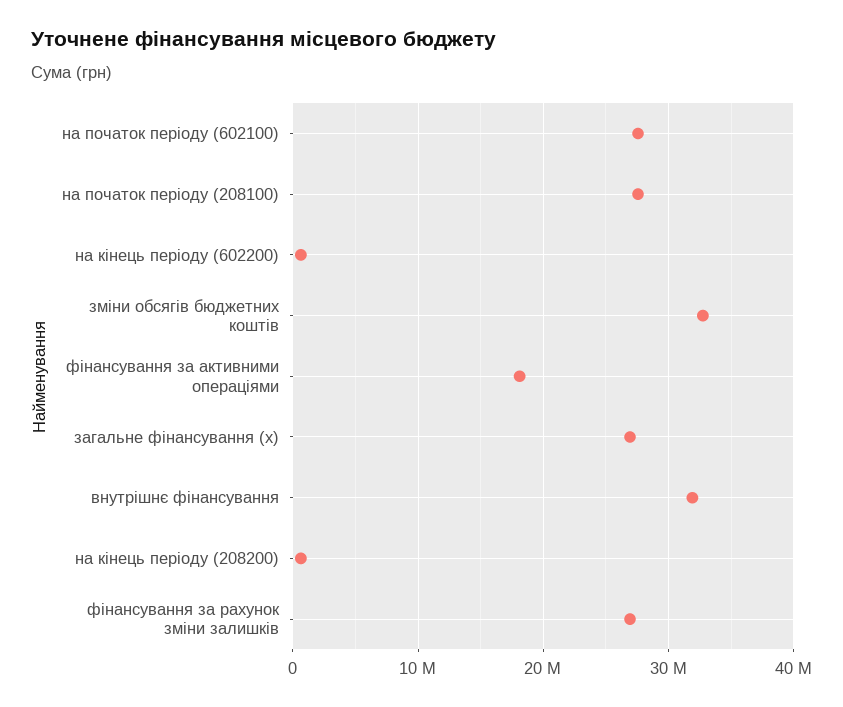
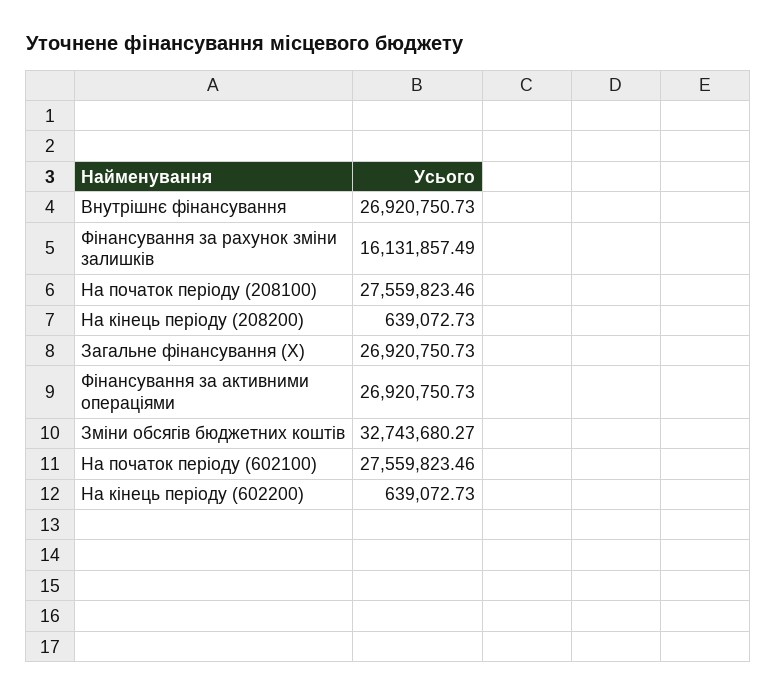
  {
    "на початок періоду (602100)": 27559823.46,
    "на початок періоду (208100)": 27559823.46,
    "на кінець періоду (602200)": 639072.73,
    "зміни обсягів бюджетних коштів": 32743680.27,
-   "фінансування за активними операціями": 18000000,
+   "фінансування за активними операціями": 26920750.73,
    "загальне фінансування (x)": 26920750.73,
-   "внутрішнє фінансування": 32000000,
+   "внутрішнє фінансування": 26920750.73,
    "на кінець періоду (208200)": 639072.73,
-   "фінансування за рахунок зміни залишків": 27000000
+   "фінансування за рахунок зміни залишків": 16131857.49
  }

